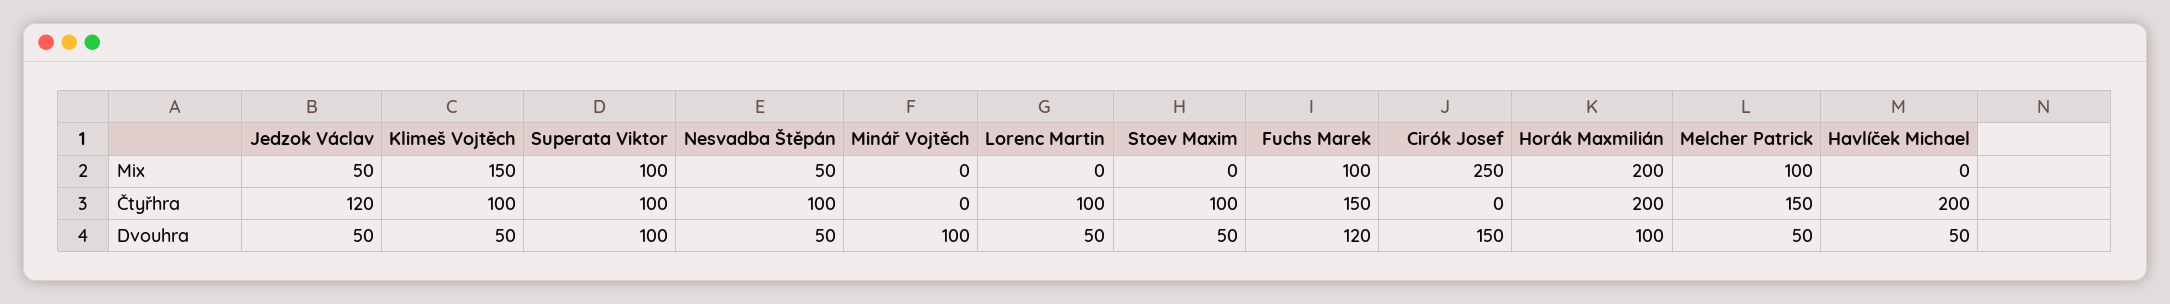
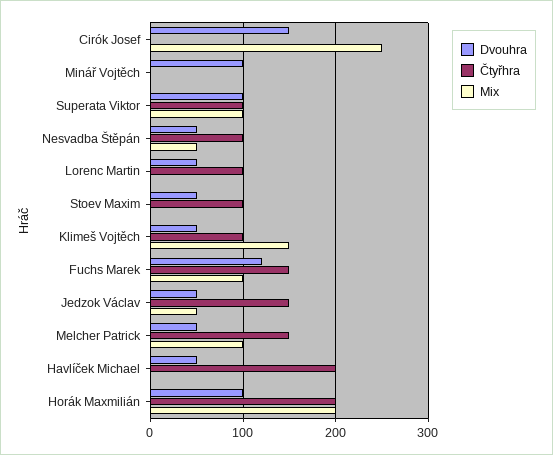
  {
    "Mix": {
      "Jedzok Václav": 50,
      "Klimeš Vojtěch": 150,
      "Superata Viktor": 100,
      "Nesvadba Štěpán": 50,
      "Minář Vojtěch": 0,
      "Lorenc Martin": 0,
      "Stoev Maxim": 0,
      "Fuchs Marek": 100,
      "Cirók Josef": 250,
      "Horák Maxmilián": 200,
      "Melcher Patrick": 100,
      "Havlíček Michael": 0
    },
    "Čtyřhra": {
-     "Jedzok Václav": 120,
+     "Jedzok Václav": 150,
      "Klimeš Vojtěch": 100,
      "Superata Viktor": 100,
      "Nesvadba Štěpán": 100,
      "Minář Vojtěch": 0,
      "Lorenc Martin": 100,
      "Stoev Maxim": 100,
      "Fuchs Marek": 150,
      "Cirók Josef": 0,
      "Horák Maxmilián": 200,
      "Melcher Patrick": 150,
      "Havlíček Michael": 200
    },
    "Dvouhra": {
      "Jedzok Václav": 50,
      "Klimeš Vojtěch": 50,
      "Superata Viktor": 100,
      "Nesvadba Štěpán": 50,
      "Minář Vojtěch": 100,
      "Lorenc Martin": 50,
      "Stoev Maxim": 50,
      "Fuchs Marek": 120,
      "Cirók Josef": 150,
      "Horák Maxmilián": 100,
      "Melcher Patrick": 50,
      "Havlíček Michael": 50
    }
  }

